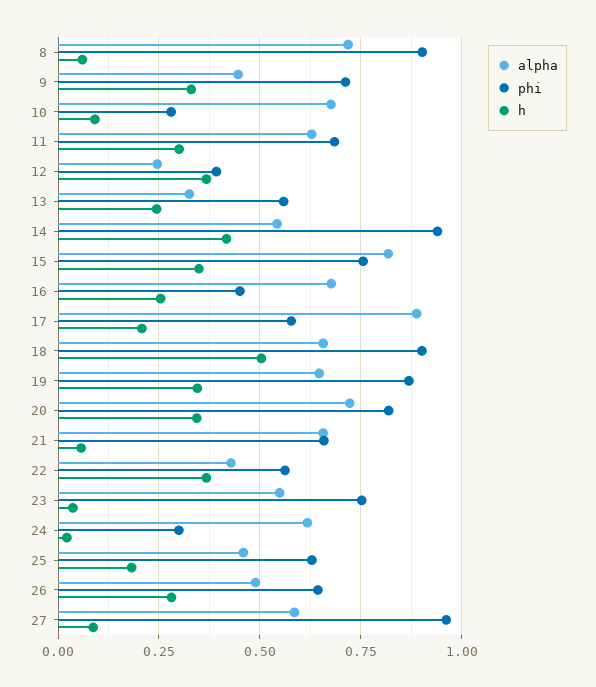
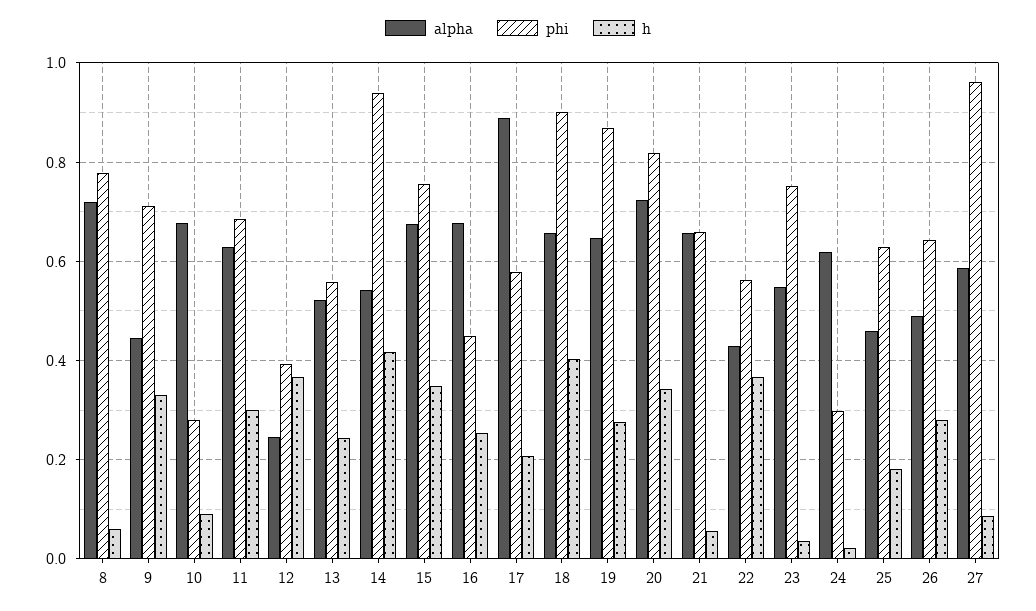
  {
    "alpha": {
      "8": 0.72,
      "9": 0.44,
      "10": 0.68,
      "11": 0.62,
      "12": 0.24,
-     "13": 0.325,
+     "13": 0.52,
      "14": 0.54,
-     "15": 0.825,
+     "15": 0.68,
      "16": 0.68,
      "17": 0.88,
      "18": 0.66,
      "19": 0.64,
      "20": 0.72,
      "21": 0.66,
      "22": 0.42,
      "23": 0.54,
      "24": 0.62,
      "25": 0.46,
      "26": 0.48,
      "27": 0.58
    },
    "phi": {
-     "8": 0.9,
+     "8": 0.78,
      "9": 0.72,
      "10": 0.28,
      "11": 0.68,
      "12": 0.4,
      "13": 0.56,
      "14": 0.94,
      "15": 0.76,
      "16": 0.46,
      "17": 0.58,
      "18": 0.9,
      "19": 0.86,
      "20": 0.82,
      "21": 0.66,
      "22": 0.56,
      "23": 0.76,
      "24": 0.3,
      "25": 0.62,
      "26": 0.64,
      "27": 0.96
    },
    "h": {
      "8": 0.06,
      "9": 0.34,
      "10": 0.1,
      "11": 0.3,
      "12": 0.36,
      "13": 0.24,
      "14": 0.42,
      "15": 0.34,
      "16": 0.26,
      "17": 0.2,
-     "18": 0.5,
+     "18": 0.4,
-     "19": 0.35,
+     "19": 0.28,
      "20": 0.34,
      "21": 0.06,
      "22": 0.36,
      "23": 0.04,
      "24": 0.02,
      "25": 0.18,
      "26": 0.28,
      "27": 0.08
    }
  }

